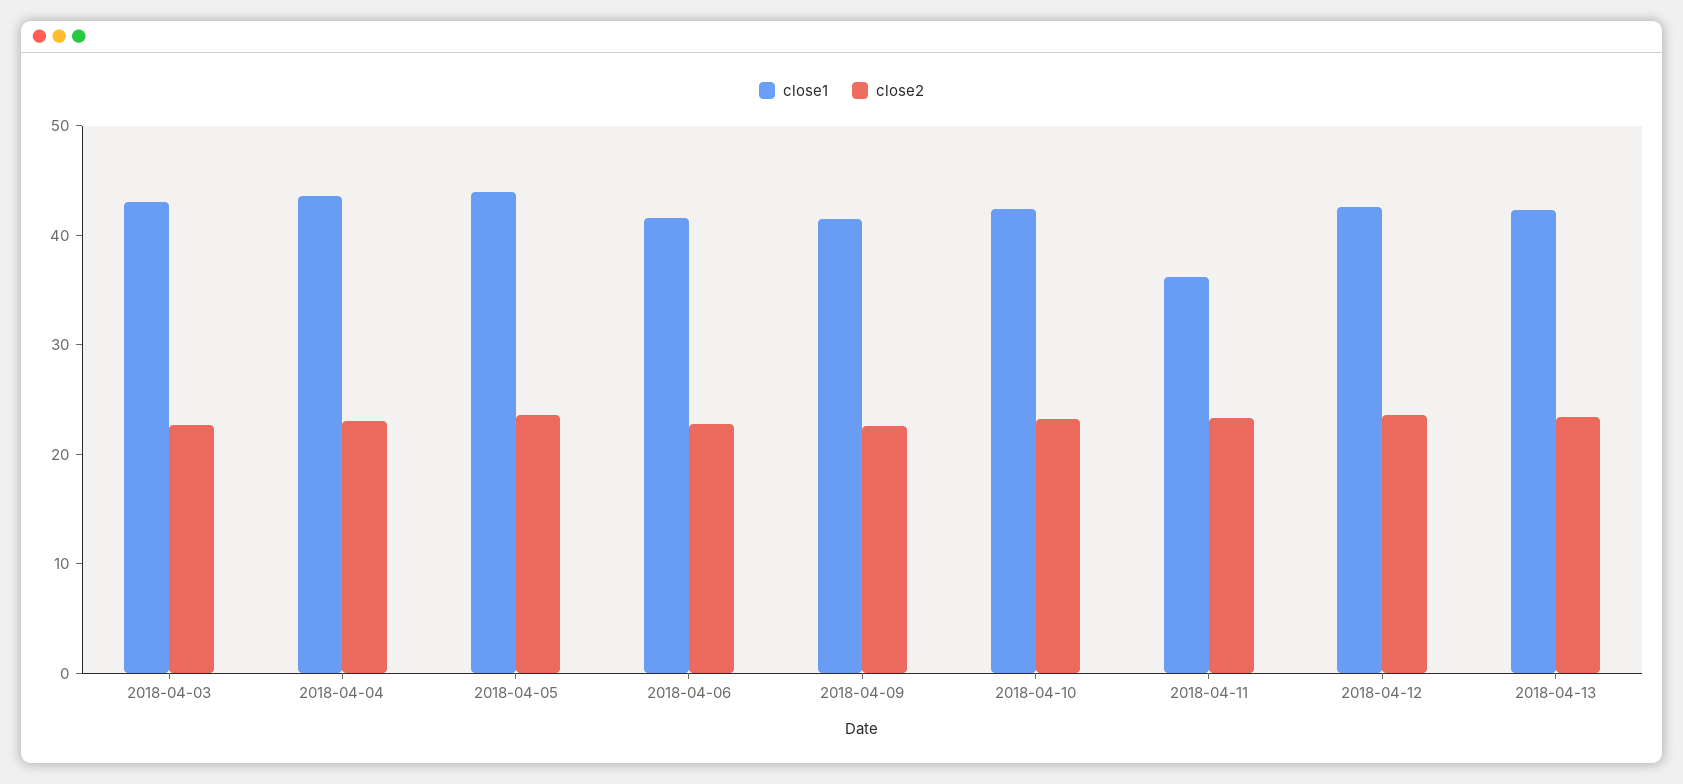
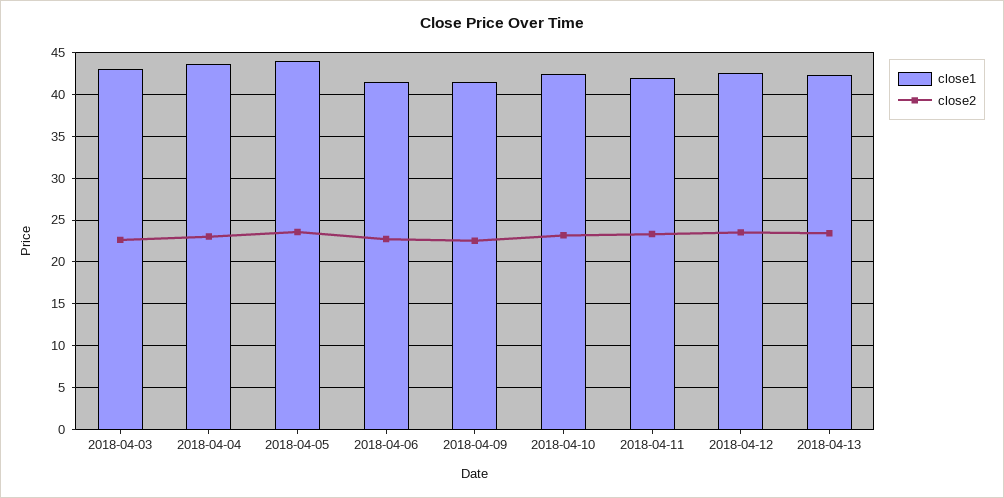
  {
    "close1": {
      "2018-04-03": 43,
      "2018-04-04": 44,
      "2018-04-05": 44,
      "2018-04-06": 42,
      "2018-04-09": 42,
      "2018-04-10": 42,
-     "2018-04-11": 36,
+     "2018-04-11": 42,
      "2018-04-12": 43,
      "2018-04-13": 42
    },
    "close2": {
      "2018-04-03": 23,
      "2018-04-04": 23,
      "2018-04-05": 24,
      "2018-04-06": 23,
      "2018-04-09": 23,
      "2018-04-10": 23,
      "2018-04-11": 23,
      "2018-04-12": 24,
      "2018-04-13": 23
    }
  }

